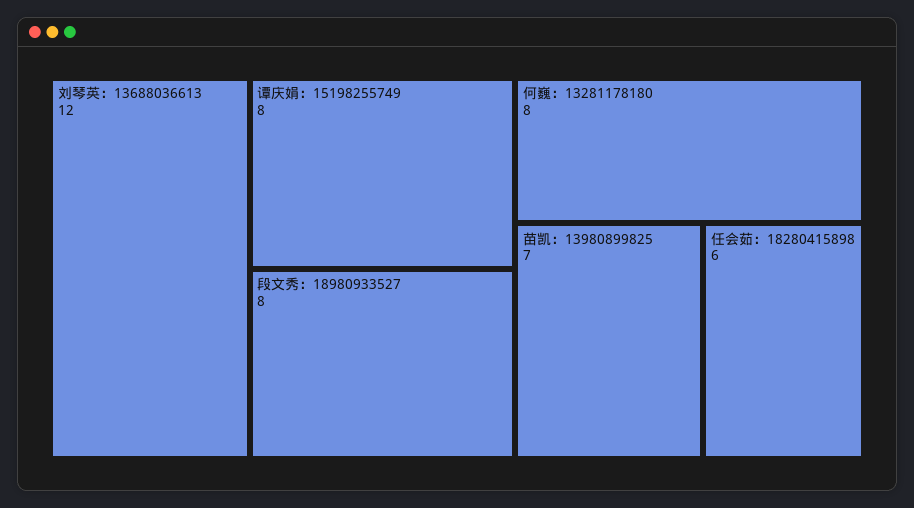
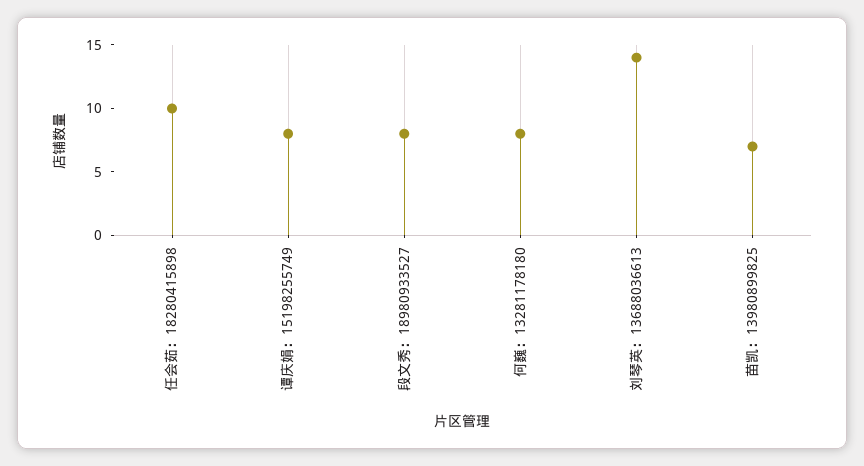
  {
-   "刘琴英：13688036613": 12,
+   "刘琴英：13688036613": 14,
    "谭庆娟：15198255749": 8,
    "段文秀：18980933527": 8,
    "何巍：13281178180": 8,
    "苗凯：13980899825": 7,
-   "任会茹：18280415898": 6
+   "任会茹：18280415898": 10
  }

